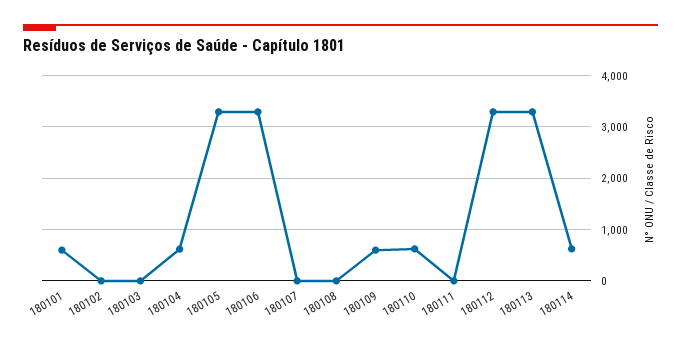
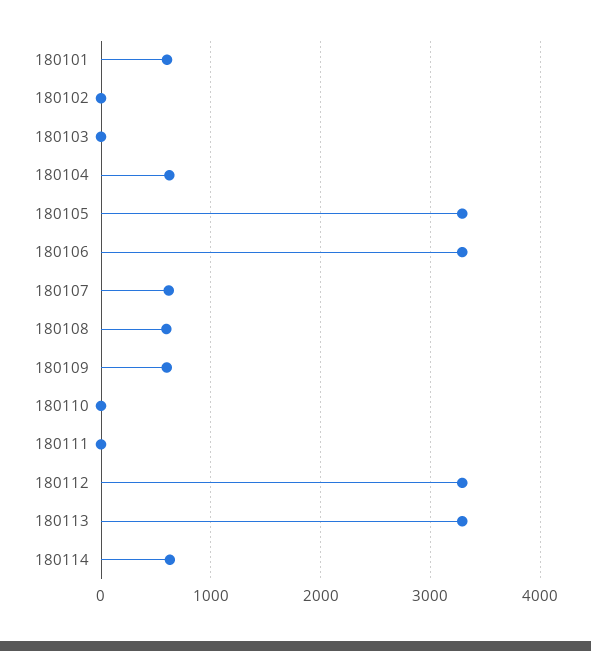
  {
    "180101": 600,
    "180102": 0,
    "180103": 0,
    "180104": 600,
    "180105": 3300,
    "180106": 3300,
-   "180107": 0,
+   "180107": 600,
-   "180108": 0,
+   "180108": 600,
    "180109": 600,
-   "180110": 600,
+   "180110": 0,
    "180111": 0,
    "180112": 3300,
    "180113": 3300,
    "180114": 600
  }

